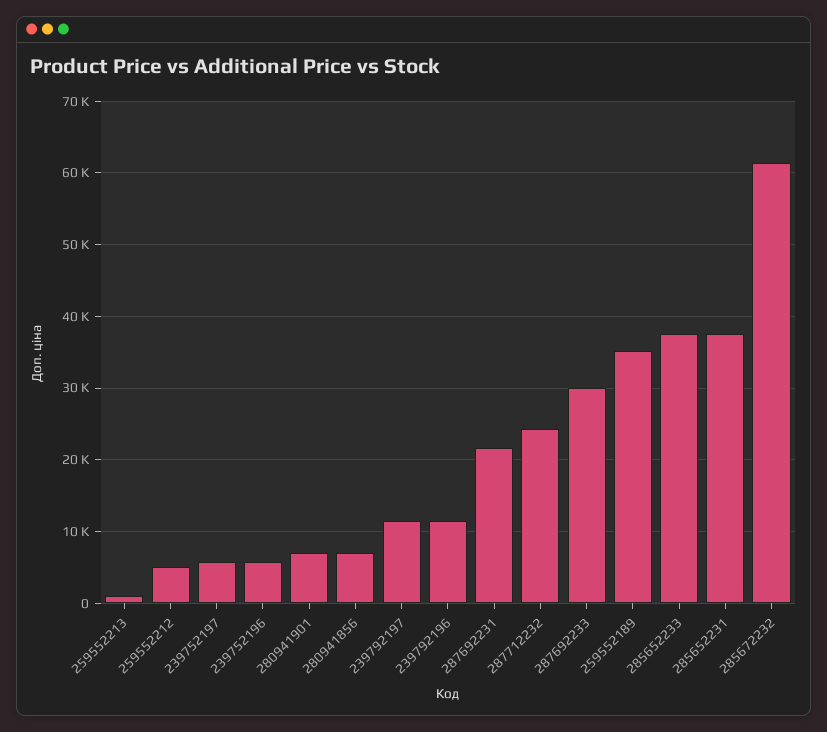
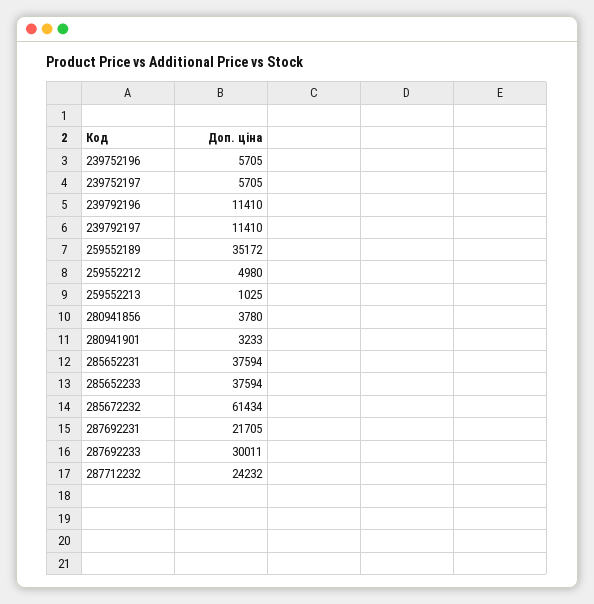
  {
    "259552213": 1025,
    "259552212": 4980,
    "239752197": 5705,
    "239752196": 5705,
-   "280941901": 7000,
+   "280941901": 3233,
-   "280941856": 7000,
+   "280941856": 3780,
    "239792197": 11410,
    "239792196": 11410,
    "287692231": 21705,
    "287712232": 24232,
    "287692233": 30011,
    "259552189": 35172,
    "285652233": 37594,
    "285652231": 37594,
    "285672232": 61434
  }

